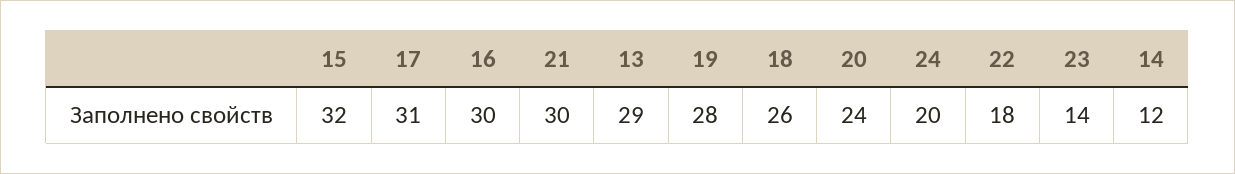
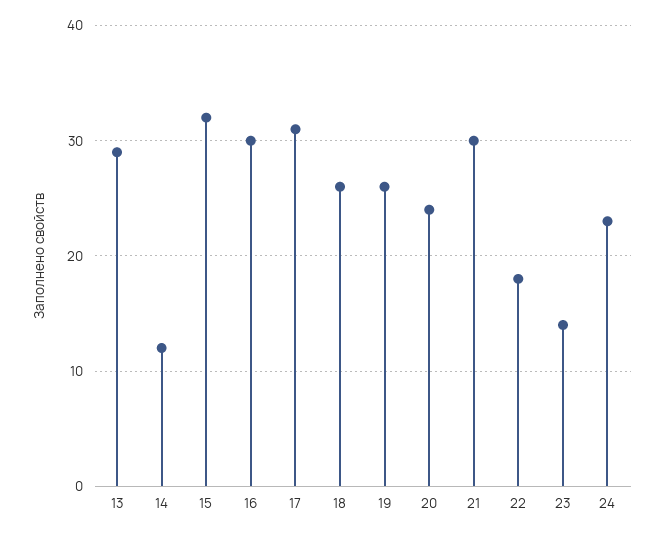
  {
    "15": 32,
    "17": 31,
    "16": 30,
    "21": 30,
    "13": 29,
-   "19": 28,
+   "19": 26,
    "18": 26,
    "20": 24,
-   "24": 20,
+   "24": 23,
    "22": 18,
    "23": 14,
    "14": 12
  }

